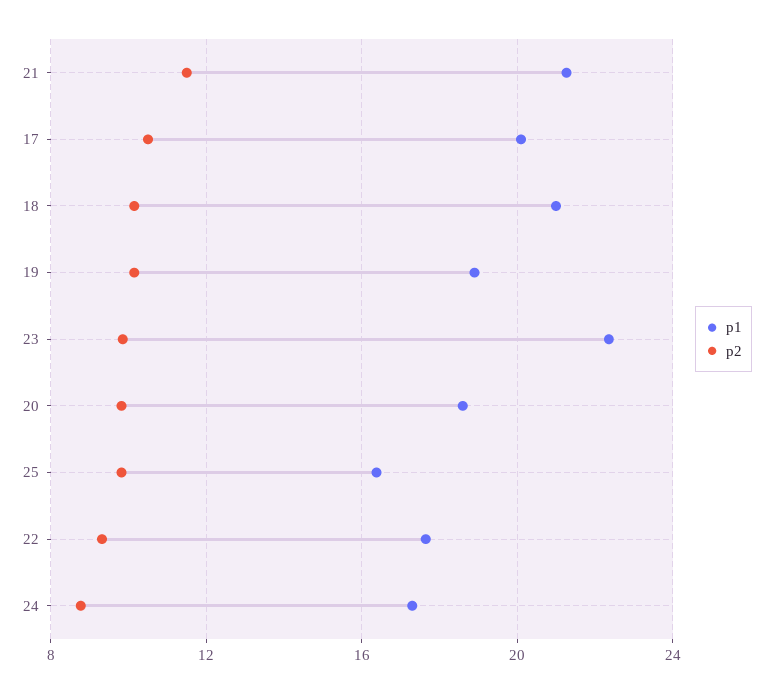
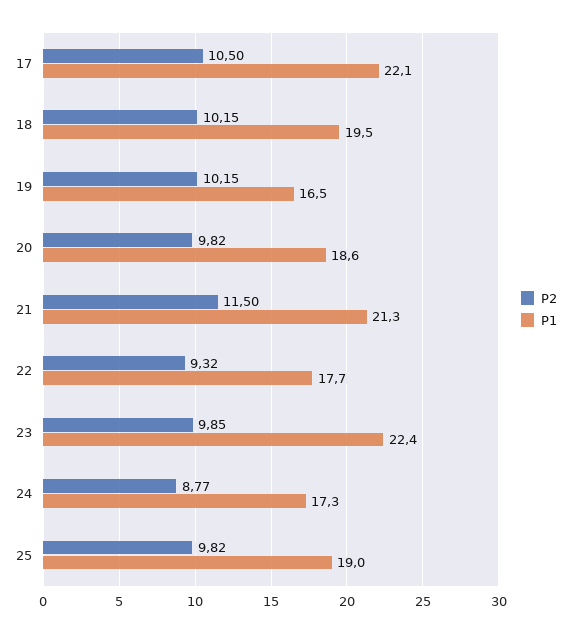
  {
    "p1": {
      "21": 21.3,
-     "17": 20,
+     "17": 22.1,
-     "18": 21,
+     "18": 19.5,
-     "19": 19,
+     "19": 16.5,
      "23": 22.4,
      "20": 18.6,
-     "25": 16.5,
+     "25": 19,
      "22": 17.7,
      "24": 17.3
    },
    "p2": {
      "21": 11.5,
      "17": 10.5,
      "18": 10.15,
      "19": 10.15,
      "23": 9.85,
      "20": 9.82,
      "25": 9.82,
      "22": 9.32,
      "24": 8.77
    }
  }

